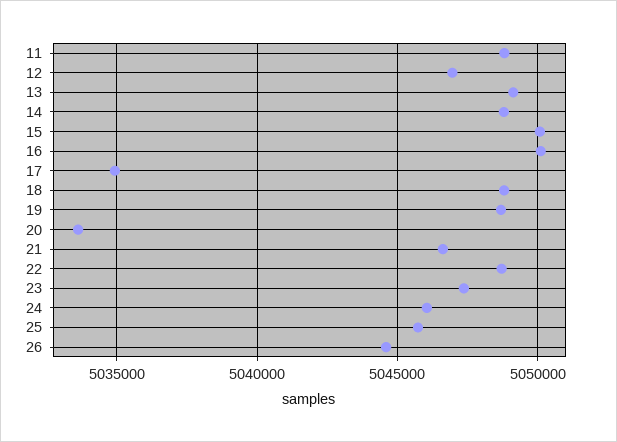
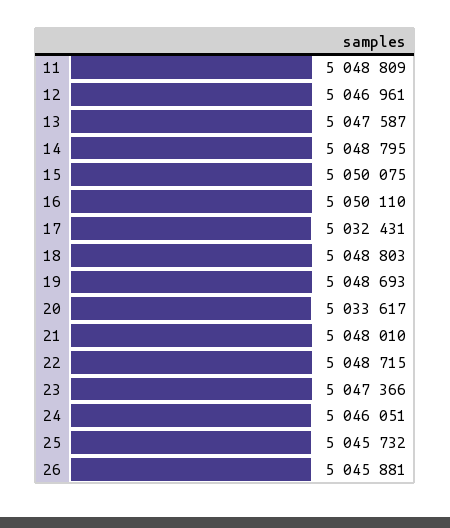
  {
    "11": 5048809,
    "12": 5046961,
-   "13": 5049000,
+   "13": 5047587,
    "14": 5048795,
    "15": 5050075,
    "16": 5050110,
-   "17": 5035000,
+   "17": 5032431,
    "18": 5048803,
    "19": 5048693,
    "20": 5033617,
-   "21": 5046500,
+   "21": 5048010,
    "22": 5048715,
    "23": 5047366,
    "24": 5046051,
    "25": 5045732,
-   "26": 5044500
+   "26": 5045881
  }

